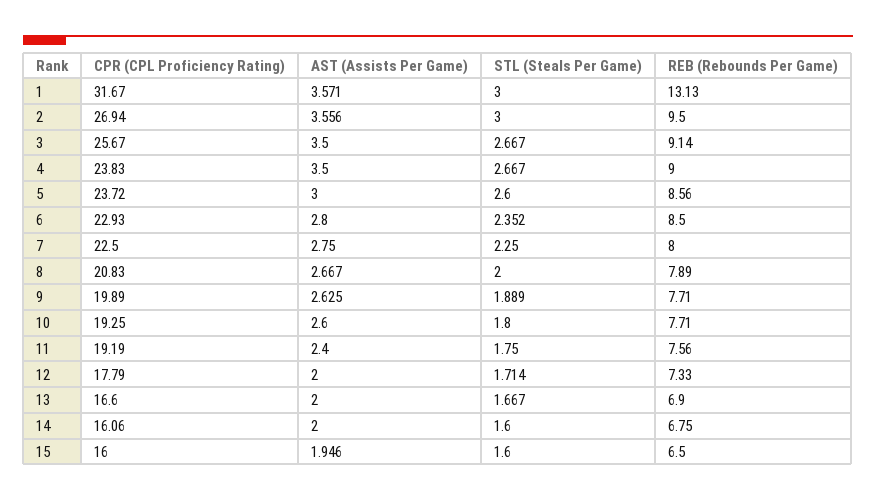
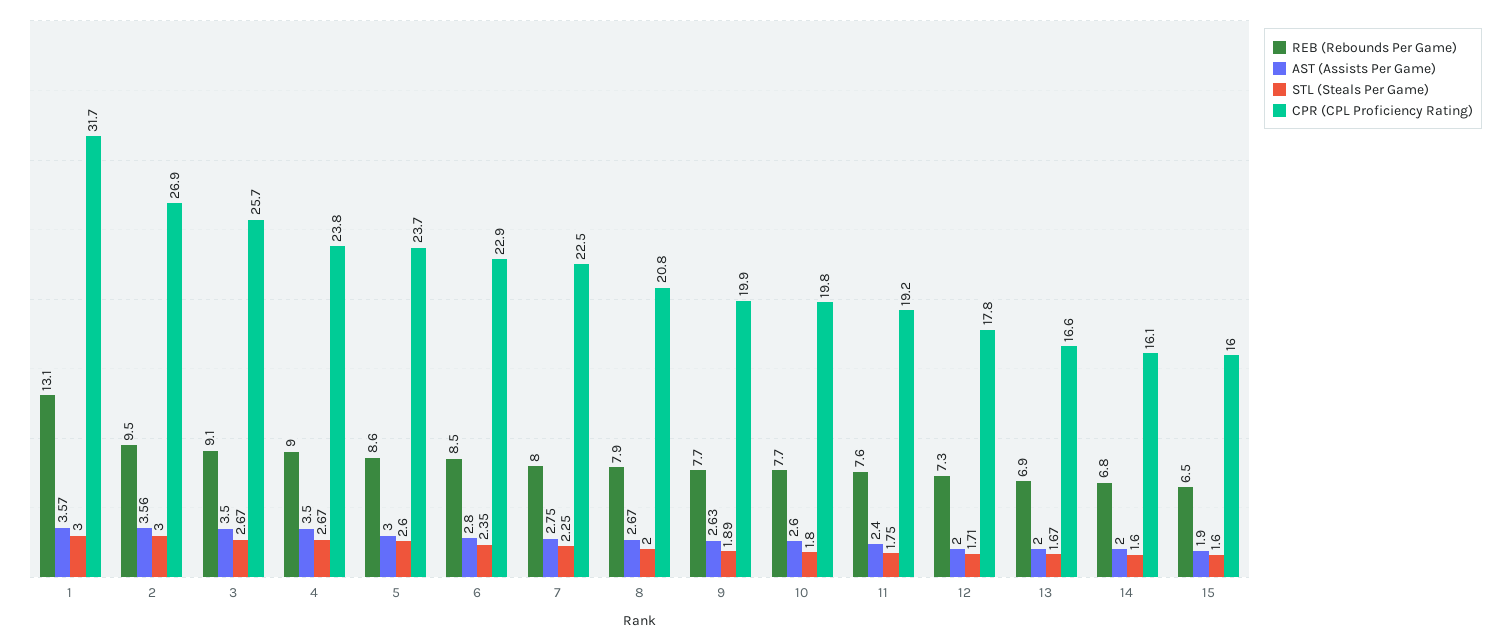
  {
    "CPR (CPL Proficiency Rating)": {
      "1": 31.67,
      "2": 26.94,
      "3": 25.67,
      "4": 23.83,
      "5": 23.72,
      "6": 22.93,
      "7": 22.5,
      "8": 20.83,
      "9": 19.89,
-     "10": 19.25,
+     "10": 19.8,
      "11": 19.19,
      "12": 17.79,
      "13": 16.6,
      "14": 16.06,
      "15": 16
    },
    "AST (Assists Per Game)": {
      "1": 3.571,
      "2": 3.556,
      "3": 3.5,
      "4": 3.5,
      "5": 3,
      "6": 2.8,
      "7": 2.75,
      "8": 2.667,
      "9": 2.625,
      "10": 2.6,
      "11": 2.4,
      "12": 2,
      "13": 2,
      "14": 2,
-     "15": 1.946
+     "15": 1.9
    },
    "STL (Steals Per Game)": {
      "1": 3,
      "2": 3,
      "3": 2.667,
      "4": 2.667,
      "5": 2.6,
      "6": 2.352,
      "7": 2.25,
      "8": 2,
      "9": 1.889,
      "10": 1.8,
      "11": 1.75,
      "12": 1.714,
      "13": 1.667,
      "14": 1.6,
      "15": 1.6
    },
    "REB (Rebounds Per Game)": {
      "1": 13.13,
      "2": 9.5,
      "3": 9.14,
      "4": 9,
      "5": 8.56,
      "6": 8.5,
      "7": 8,
      "8": 7.89,
      "9": 7.71,
      "10": 7.71,
      "11": 7.56,
      "12": 7.33,
      "13": 6.9,
      "14": 6.75,
      "15": 6.5
    }
  }

